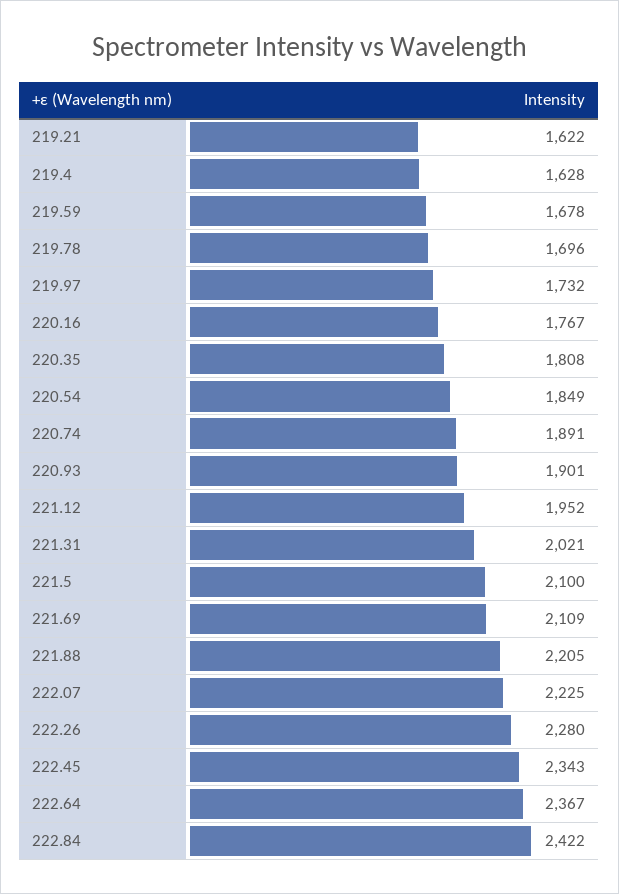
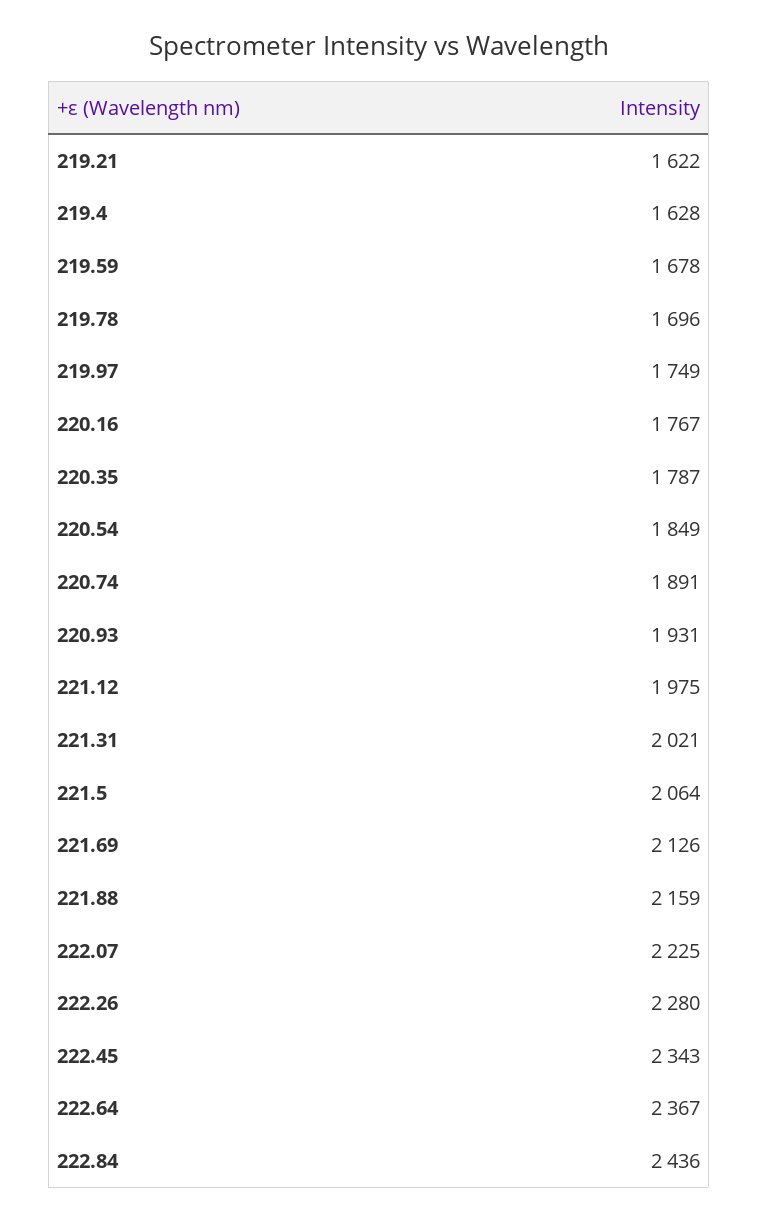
  {
    "219.21": 1622,
    "219.4": 1628,
    "219.59": 1678,
    "219.78": 1696,
-   "219.97": 1732,
+   "219.97": 1749,
    "220.16": 1767,
-   "220.35": 1808,
+   "220.35": 1787,
    "220.54": 1849,
    "220.74": 1891,
-   "220.93": 1901,
+   "220.93": 1931,
-   "221.12": 1952,
+   "221.12": 1975,
    "221.31": 2021,
-   "221.5": 2100,
+   "221.5": 2064,
-   "221.69": 2109,
+   "221.69": 2126,
-   "221.88": 2205,
+   "221.88": 2159,
    "222.07": 2225,
    "222.26": 2280,
    "222.45": 2343,
    "222.64": 2367,
-   "222.84": 2422
+   "222.84": 2436
  }

